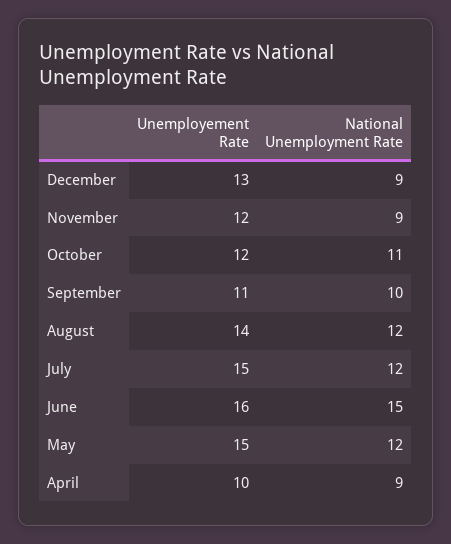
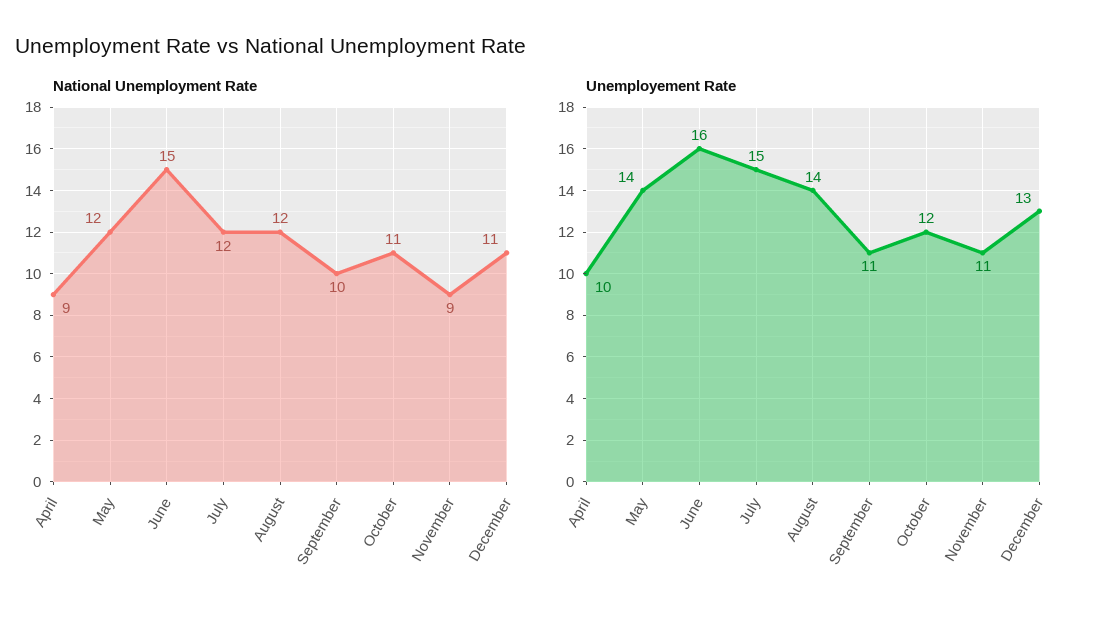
  {
    "Unemployement Rate": {
      "December": 13,
-     "November": 12,
+     "November": 11,
      "October": 12,
      "September": 11,
      "August": 14,
      "July": 15,
      "June": 16,
-     "May": 15,
+     "May": 14,
      "April": 10
    },
    "National Unemployment Rate": {
-     "December": 9,
+     "December": 11,
      "November": 9,
      "October": 11,
      "September": 10,
      "August": 12,
      "July": 12,
      "June": 15,
      "May": 12,
      "April": 9
    }
  }

